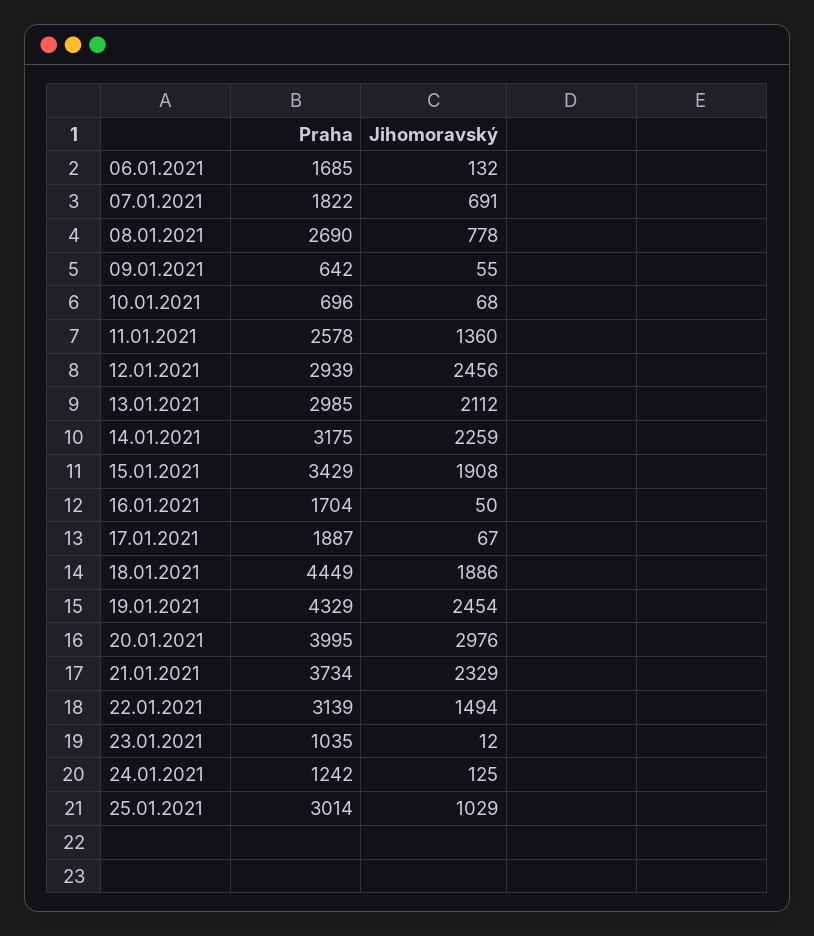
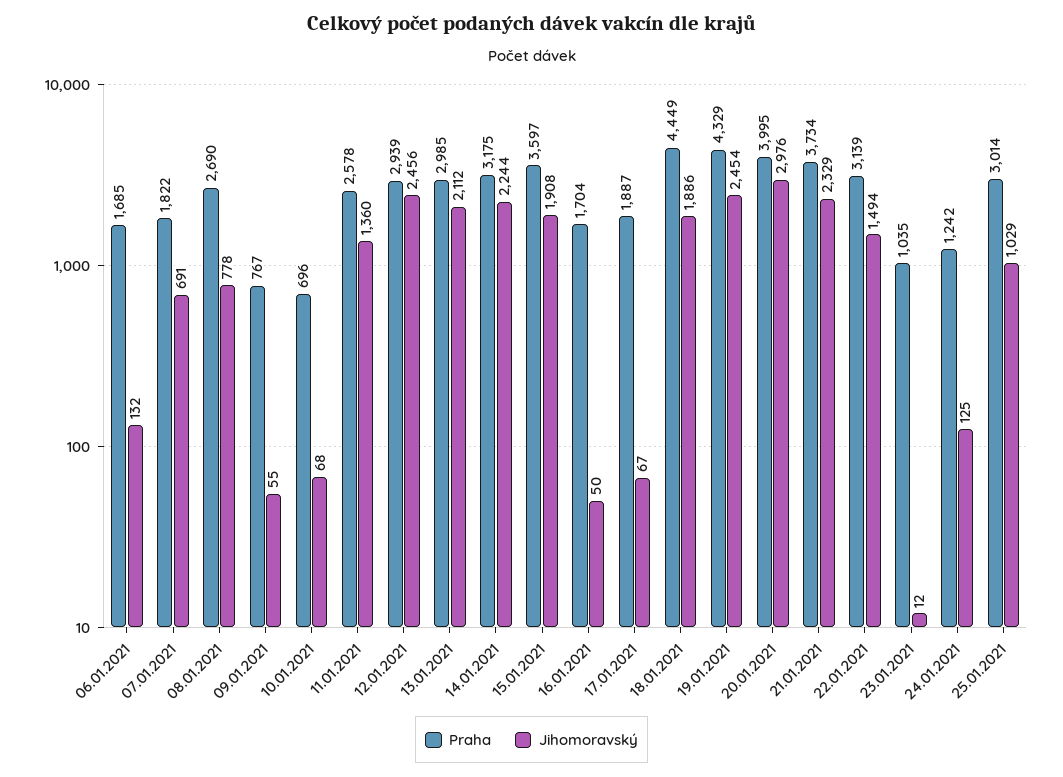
  {
    "Praha": {
      "06.01.2021": 1685,
      "07.01.2021": 1822,
      "08.01.2021": 2690,
-     "09.01.2021": 642,
+     "09.01.2021": 767,
      "10.01.2021": 696,
      "11.01.2021": 2578,
      "12.01.2021": 2939,
      "13.01.2021": 2985,
      "14.01.2021": 3175,
-     "15.01.2021": 3429,
+     "15.01.2021": 3597,
      "16.01.2021": 1704,
      "17.01.2021": 1887,
      "18.01.2021": 4449,
      "19.01.2021": 4329,
      "20.01.2021": 3995,
      "21.01.2021": 3734,
      "22.01.2021": 3139,
      "23.01.2021": 1035,
      "24.01.2021": 1242,
      "25.01.2021": 3014
    },
    "Jihomoravský": {
      "06.01.2021": 132,
      "07.01.2021": 691,
      "08.01.2021": 778,
      "09.01.2021": 55,
      "10.01.2021": 68,
      "11.01.2021": 1360,
      "12.01.2021": 2456,
      "13.01.2021": 2112,
-     "14.01.2021": 2259,
+     "14.01.2021": 2244,
      "15.01.2021": 1908,
      "16.01.2021": 50,
      "17.01.2021": 67,
      "18.01.2021": 1886,
      "19.01.2021": 2454,
      "20.01.2021": 2976,
      "21.01.2021": 2329,
      "22.01.2021": 1494,
      "23.01.2021": 12,
      "24.01.2021": 125,
      "25.01.2021": 1029
    }
  }

